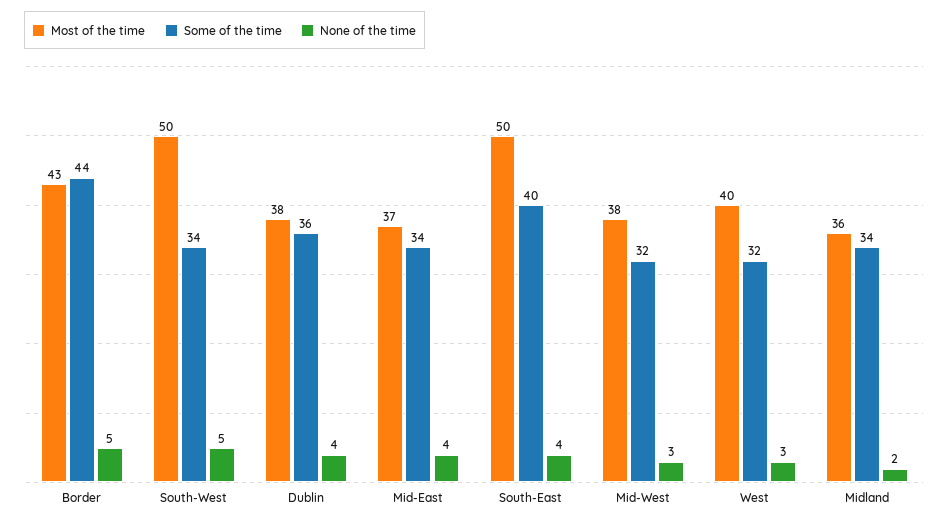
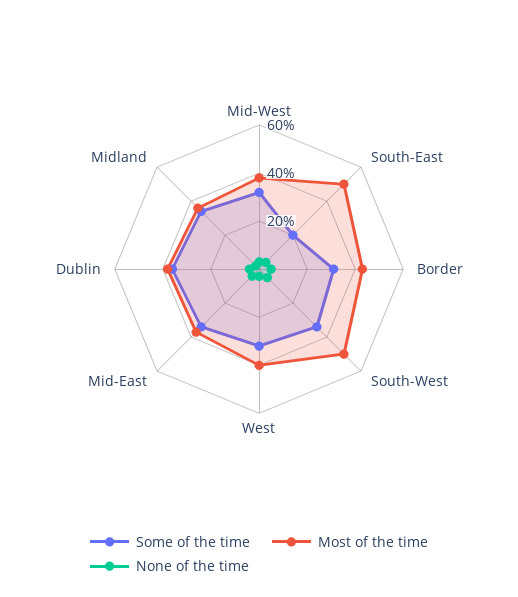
  {
    "Most of the time": {
      "Border": 43,
      "South-West": 50,
      "Dublin": 38,
      "Mid-East": 37,
      "South-East": 50,
      "Mid-West": 38,
      "West": 40,
      "Midland": 36
    },
    "Some of the time": {
-     "Border": 44,
+     "Border": 30,
      "South-West": 34,
      "Dublin": 36,
      "Mid-East": 34,
-     "South-East": 40,
+     "South-East": 20,
      "Mid-West": 32,
      "West": 32,
      "Midland": 34
    },
    "None of the time": {
      "Border": 5,
      "South-West": 5,
      "Dublin": 4,
      "Mid-East": 4,
      "South-East": 4,
      "Mid-West": 3,
      "West": 3,
      "Midland": 2
    }
  }

